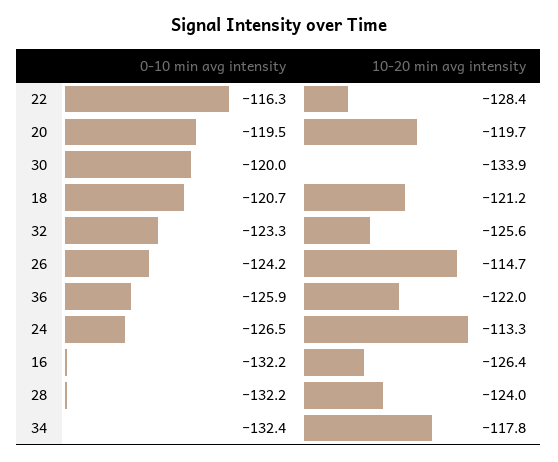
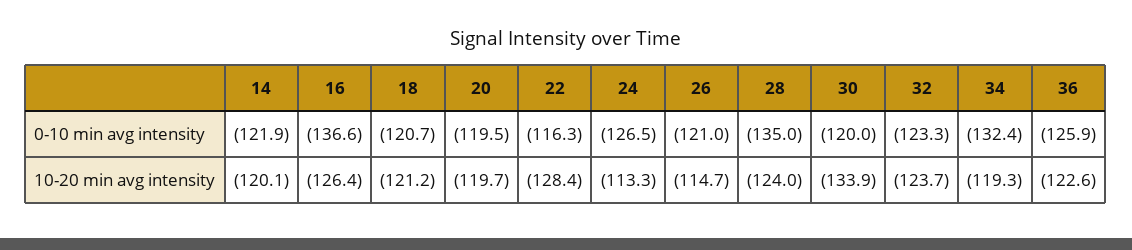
  {
    "0-10 min avg intensity": {
      "22": -116.3,
      "20": -119.5,
      "30": -120,
      "18": -120.7,
      "32": -123.3,
-     "26": -124.2,
+     "26": -121,
      "36": -125.9,
      "24": -126.5,
-     "16": -132.2,
+     "16": -136.6,
-     "28": -132.2,
+     "28": -135,
-     "34": -132.4
+     "34": -132.4,
+     "14": -121.9
    },
    "10-20 min avg intensity": {
      "22": -128.4,
      "20": -119.7,
      "30": -133.9,
      "18": -121.2,
-     "32": -125.6,
+     "32": -123.7,
      "26": -114.7,
-     "36": -122,
+     "36": -122.6,
      "24": -113.3,
      "16": -126.4,
      "28": -124,
-     "34": -117.8
+     "34": -119.3,
+     "14": -120.1
    }
  }

